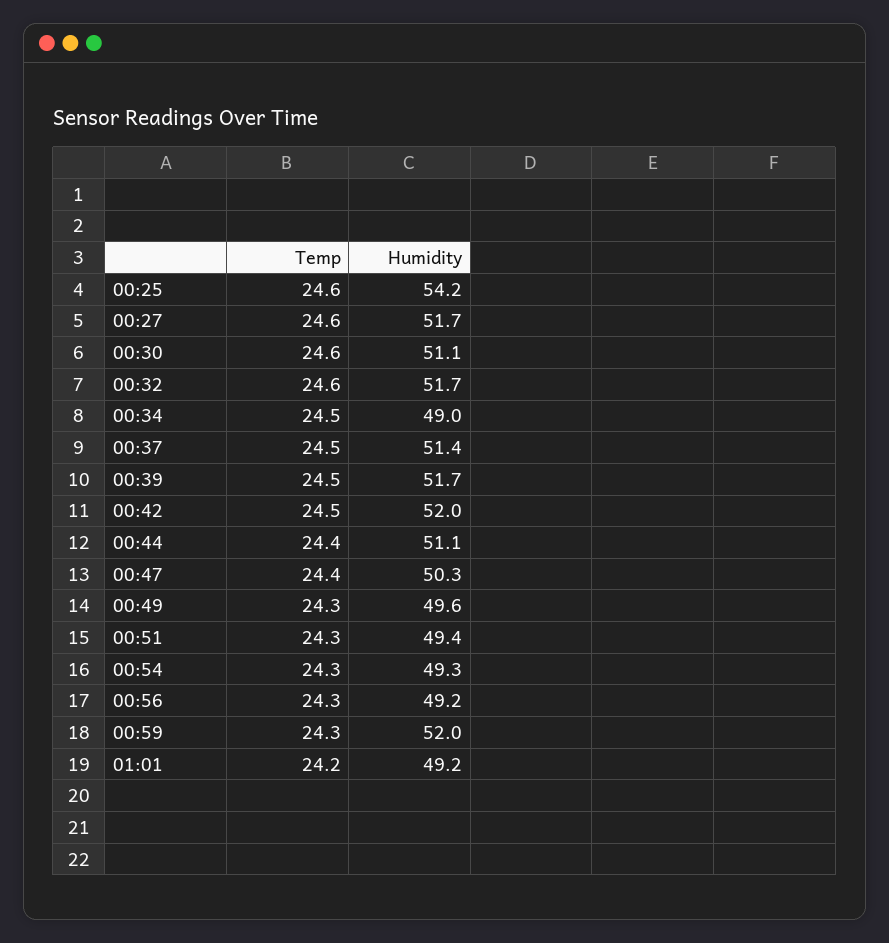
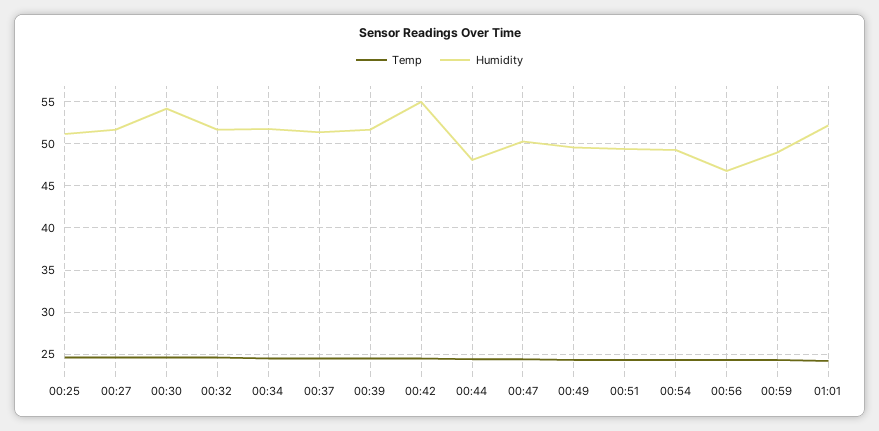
  {
    "Temp": {
      "00:25": 24.6,
      "00:27": 24.6,
      "00:30": 24.6,
      "00:32": 24.6,
      "00:34": 24.5,
      "00:37": 24.5,
      "00:39": 24.5,
      "00:42": 24.5,
      "00:44": 24.4,
      "00:47": 24.4,
      "00:49": 24.3,
      "00:51": 24.3,
      "00:54": 24.3,
      "00:56": 24.3,
      "00:59": 24.3,
      "01:01": 24.2
    },
    "Humidity": {
-     "00:25": 54.2,
+     "00:25": 51,
      "00:27": 51.7,
-     "00:30": 51.1,
+     "00:30": 54,
      "00:32": 51.7,
-     "00:34": 49,
+     "00:34": 52,
      "00:37": 51.4,
      "00:39": 51.7,
-     "00:42": 52,
+     "00:42": 55,
-     "00:44": 51.1,
+     "00:44": 48,
      "00:47": 50.3,
      "00:49": 49.6,
      "00:51": 49.4,
      "00:54": 49.3,
-     "00:56": 49.2,
+     "00:56": 47,
-     "00:59": 52,
+     "00:59": 49,
-     "01:01": 49.2
+     "01:01": 52
    }
  }

